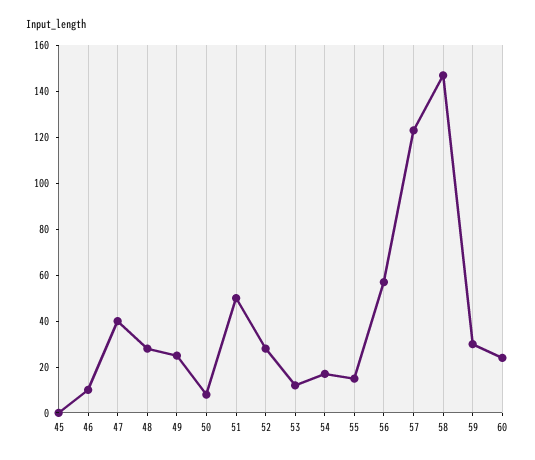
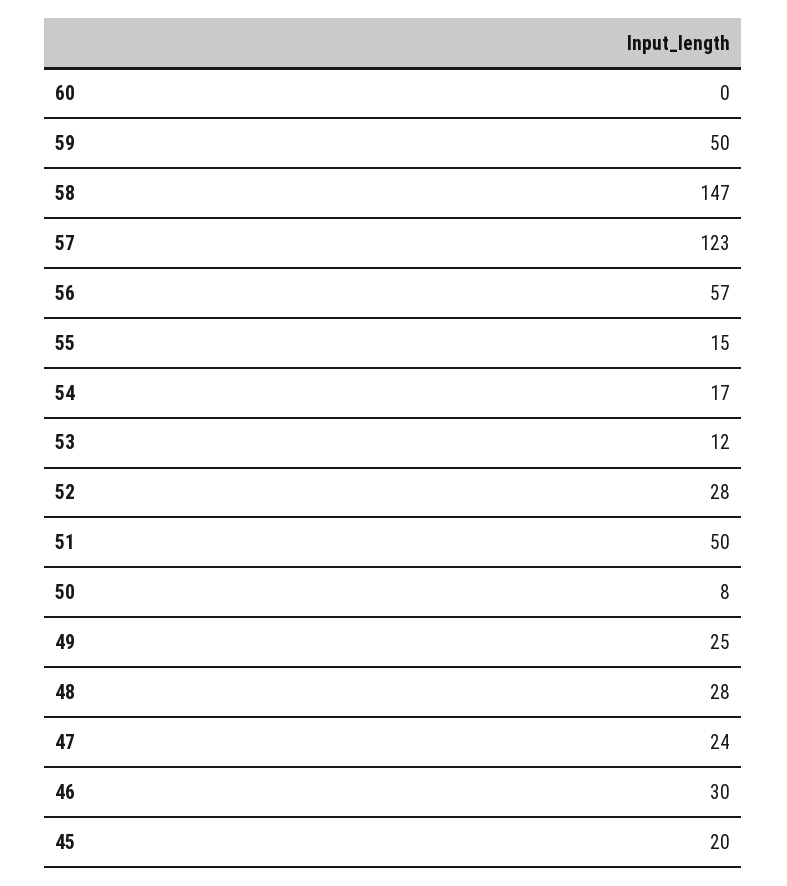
  {
-   "45": 0,
+   "45": 20,
-   "46": 10,
+   "46": 30,
-   "47": 40,
+   "47": 24,
    "48": 28,
    "49": 25,
    "50": 8,
    "51": 50,
    "52": 28,
    "53": 12,
    "54": 17,
    "55": 15,
    "56": 57,
    "57": 123,
    "58": 147,
-   "59": 30,
+   "59": 50,
-   "60": 25
+   "60": 0
  }

